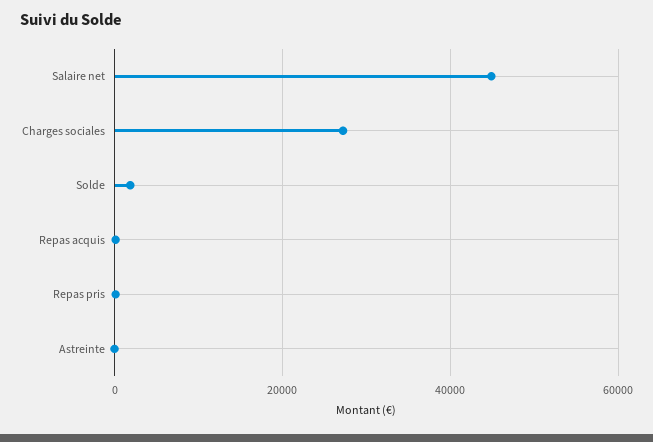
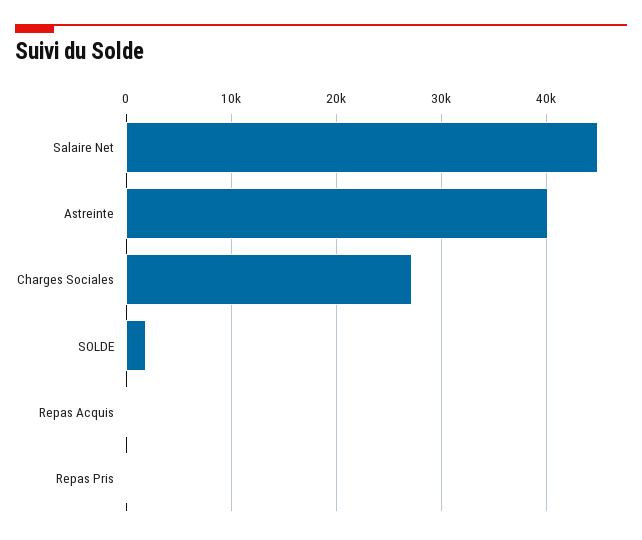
  {
    "Salaire net": 45000,
    "Charges sociales": 27000,
    "Solde": 2000,
    "Repas acquis": 0,
    "Repas pris": 0,
-   "Astreinte": 0
+   "Astreinte": 40000
  }

